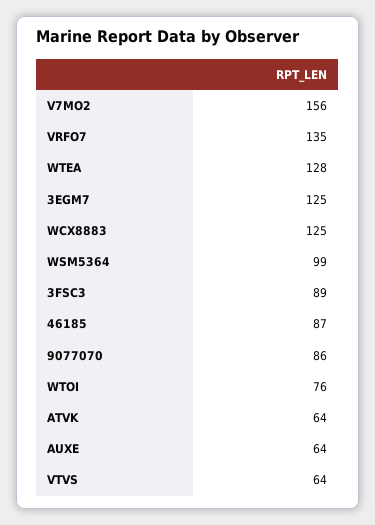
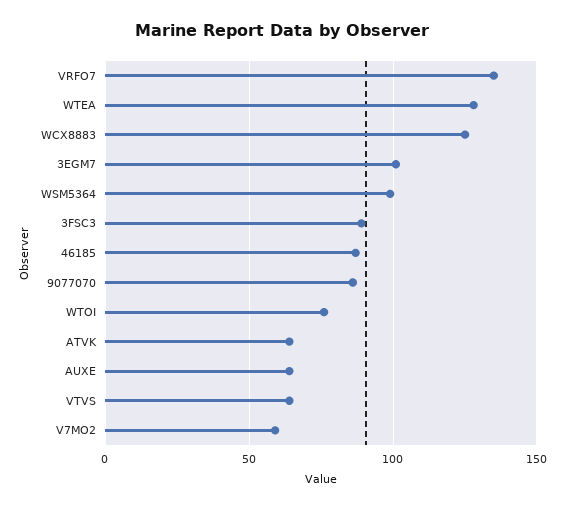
  {
-   "V7MO2": 156,
+   "V7MO2": 60,
    "VRFO7": 135,
    "WTEA": 128,
-   "3EGM7": 125,
+   "3EGM7": 100,
    "WCX8883": 125,
    "WSM5364": 99,
    "3FSC3": 89,
    "46185": 87,
    "9077070": 86,
    "WTOI": 76,
    "ATVK": 64,
    "AUXE": 64,
    "VTVS": 64
  }

